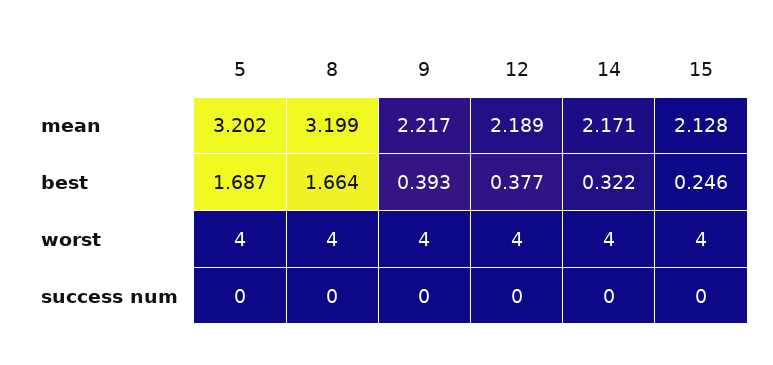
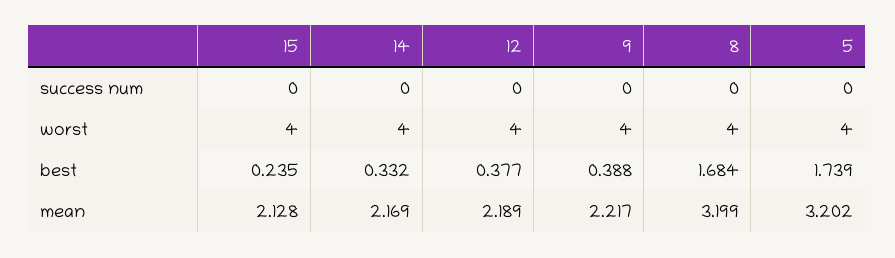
  {
    "5": {
      "mean": 3.202,
-     "best": 1.687,
+     "best": 1.739,
      "worst": 4,
      "success num": 0
    },
    "8": {
      "mean": 3.199,
-     "best": 1.664,
+     "best": 1.684,
      "worst": 4,
      "success num": 0
    },
    "9": {
      "mean": 2.217,
-     "best": 0.393,
+     "best": 0.388,
      "worst": 4,
      "success num": 0
    },
    "12": {
      "mean": 2.189,
      "best": 0.377,
      "worst": 4,
      "success num": 0
    },
    "14": {
-     "mean": 2.171,
+     "mean": 2.169,
-     "best": 0.322,
+     "best": 0.332,
      "worst": 4,
      "success num": 0
    },
    "15": {
      "mean": 2.128,
-     "best": 0.246,
+     "best": 0.235,
      "worst": 4,
      "success num": 0
    }
  }

